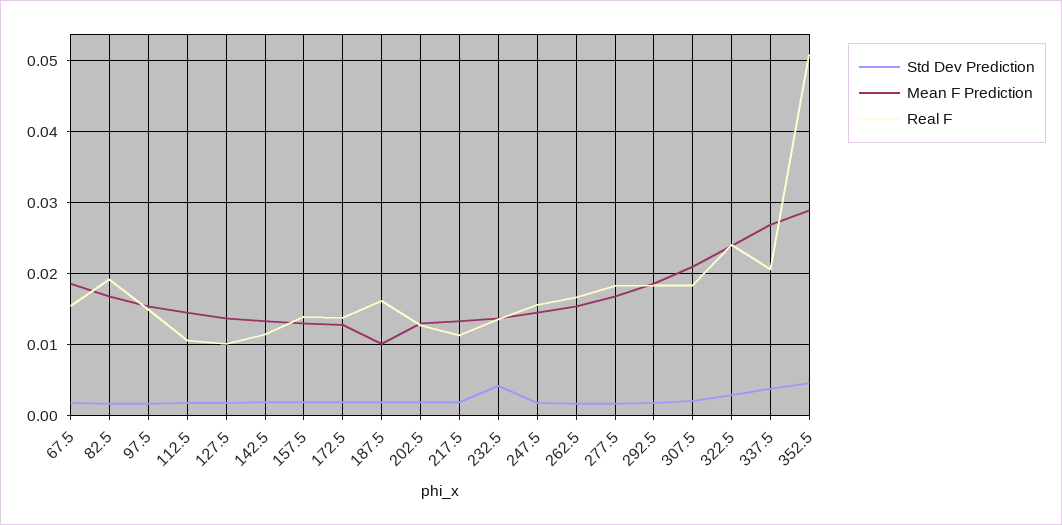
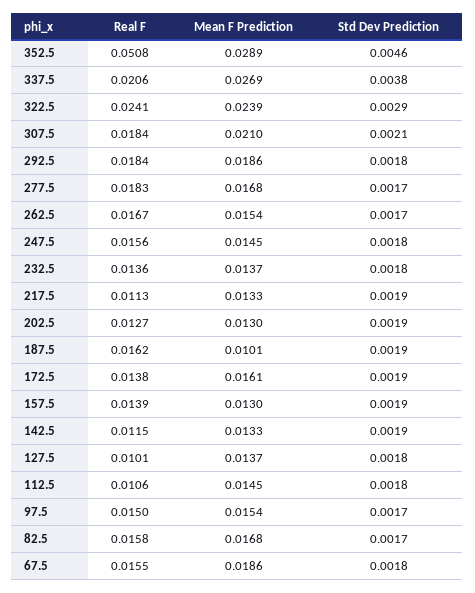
  {
    "Std Dev Prediction": {
      "67.5": 0.0018,
      "82.5": 0.0017,
      "97.5": 0.0017,
      "112.5": 0.0018,
      "127.5": 0.0018,
      "142.5": 0.0019,
      "157.5": 0.0019,
      "172.5": 0.0019,
      "187.5": 0.0019,
      "202.5": 0.0019,
      "217.5": 0.0019,
-     "232.5": 0.004,
+     "232.5": 0.0018,
      "247.5": 0.0018,
      "262.5": 0.0017,
      "277.5": 0.0017,
      "292.5": 0.0018,
      "307.5": 0.0021,
      "322.5": 0.0029,
      "337.5": 0.0038,
      "352.5": 0.0046
    },
    "Mean F Prediction": {
      "67.5": 0.0186,
      "82.5": 0.0168,
      "97.5": 0.0154,
      "112.5": 0.0145,
      "127.5": 0.0137,
      "142.5": 0.0133,
      "157.5": 0.013,
-     "172.5": 0.013,
+     "172.5": 0.0161,
      "187.5": 0.0101,
      "202.5": 0.013,
      "217.5": 0.0133,
      "232.5": 0.0137,
      "247.5": 0.0145,
      "262.5": 0.0154,
      "277.5": 0.0168,
      "292.5": 0.0186,
      "307.5": 0.021,
      "322.5": 0.0239,
      "337.5": 0.0269,
      "352.5": 0.0289
    },
    "Real F": {
      "67.5": 0.0155,
-     "82.5": 0.019,
+     "82.5": 0.0158,
      "97.5": 0.015,
      "112.5": 0.0106,
      "127.5": 0.0101,
      "142.5": 0.0115,
      "157.5": 0.0139,
      "172.5": 0.0138,
      "187.5": 0.0162,
      "202.5": 0.0127,
      "217.5": 0.0113,
      "232.5": 0.0136,
      "247.5": 0.0156,
      "262.5": 0.0167,
      "277.5": 0.0183,
      "292.5": 0.0184,
      "307.5": 0.0184,
      "322.5": 0.0241,
      "337.5": 0.0206,
      "352.5": 0.0508
    }
  }

